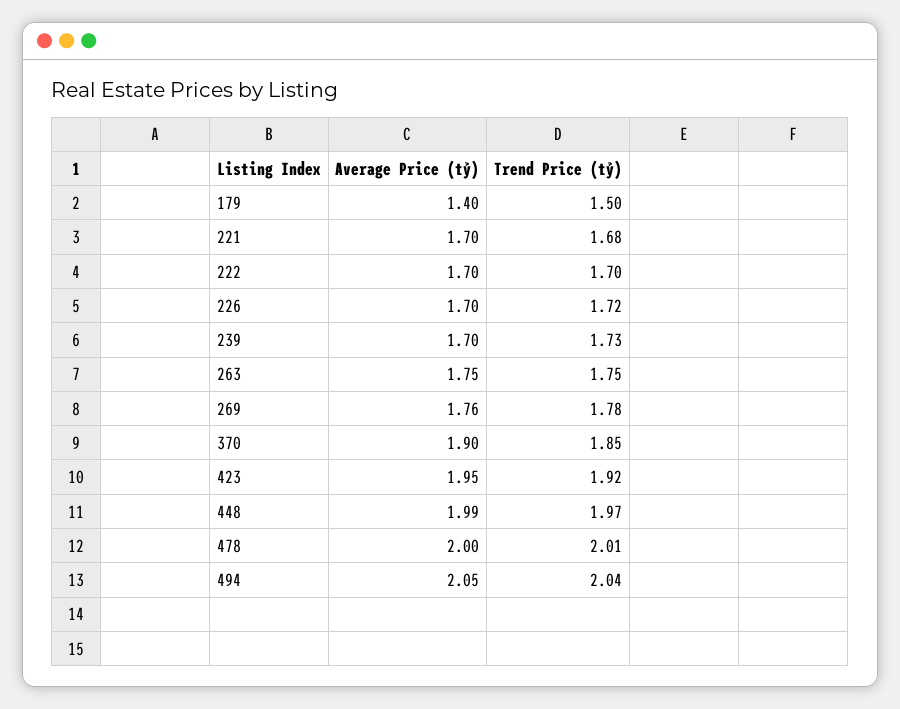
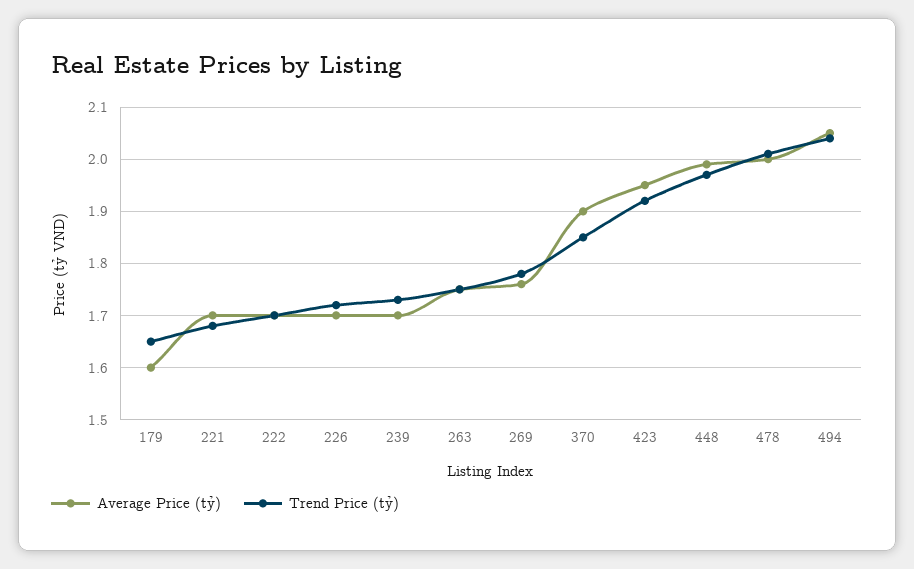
  {
    "Average Price (tỷ)": {
-     "179": 1.4,
+     "179": 1.6,
      "221": 1.7,
      "222": 1.7,
      "226": 1.7,
      "239": 1.7,
      "263": 1.75,
      "269": 1.76,
      "370": 1.9,
      "423": 1.95,
      "448": 1.99,
      "478": 2,
      "494": 2.05
    },
    "Trend Price (tỷ)": {
-     "179": 1.5,
+     "179": 1.65,
      "221": 1.68,
      "222": 1.7,
      "226": 1.72,
      "239": 1.73,
      "263": 1.75,
      "269": 1.78,
      "370": 1.85,
      "423": 1.92,
      "448": 1.97,
      "478": 2.01,
      "494": 2.04
    }
  }

